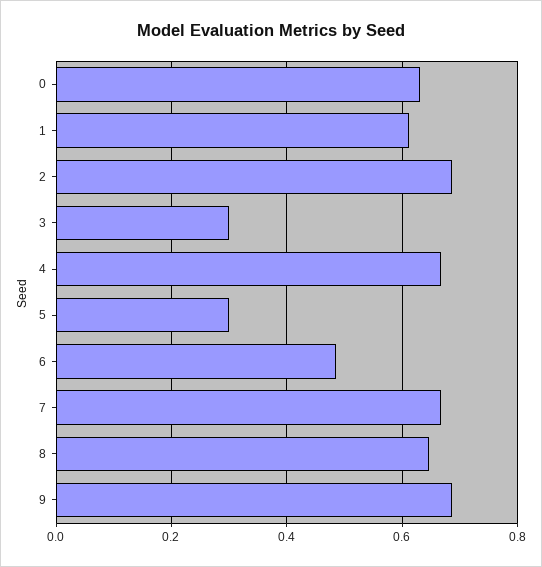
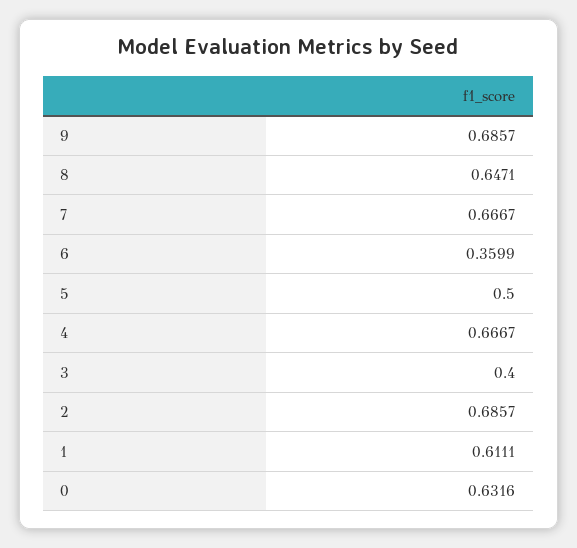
  {
    "0": 0.6316,
    "1": 0.6111,
    "2": 0.6857,
-   "3": 0.3,
+   "3": 0.4,
    "4": 0.6667,
-   "5": 0.3,
+   "5": 0.5,
-   "6": 0.48,
+   "6": 0.3599,
    "7": 0.6667,
    "8": 0.6471,
    "9": 0.6857
  }

